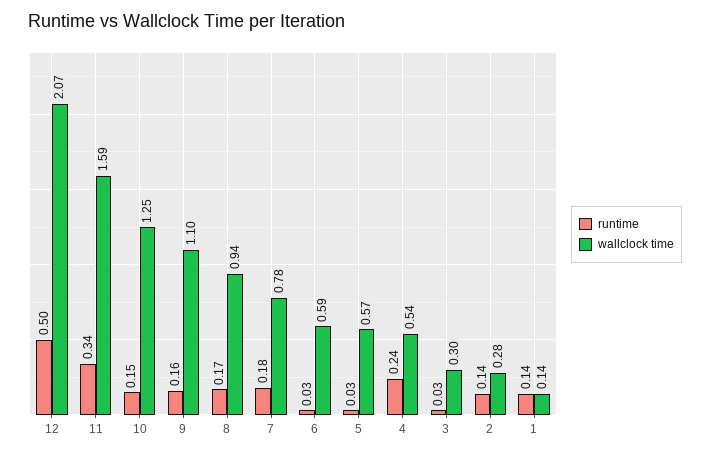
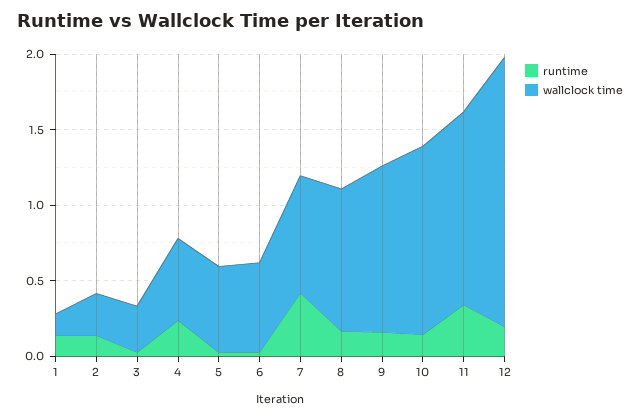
  {
    "runtime": {
-     "12": 0.5,
+     "12": 0.2,
      "11": 0.34,
      "10": 0.15,
      "9": 0.16,
      "8": 0.17,
-     "7": 0.18,
+     "7": 0.4,
      "6": 0.03,
      "5": 0.03,
      "4": 0.24,
      "3": 0.03,
      "2": 0.14,
      "1": 0.14
    },
    "wallclock time": {
-     "12": 2.07,
+     "12": 1.8,
-     "11": 1.59,
+     "11": 1.3,
      "10": 1.25,
      "9": 1.1,
      "8": 0.94,
      "7": 0.78,
      "6": 0.59,
      "5": 0.57,
      "4": 0.54,
      "3": 0.3,
      "2": 0.28,
      "1": 0.14
    }
  }

